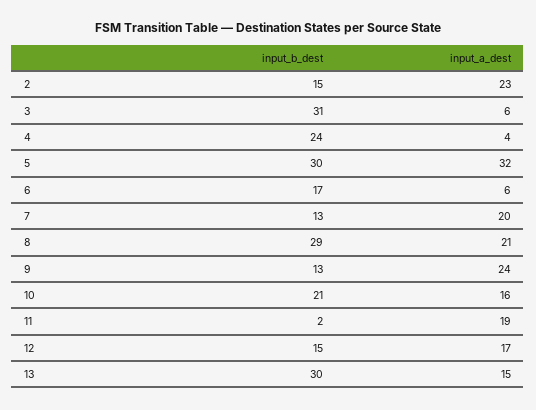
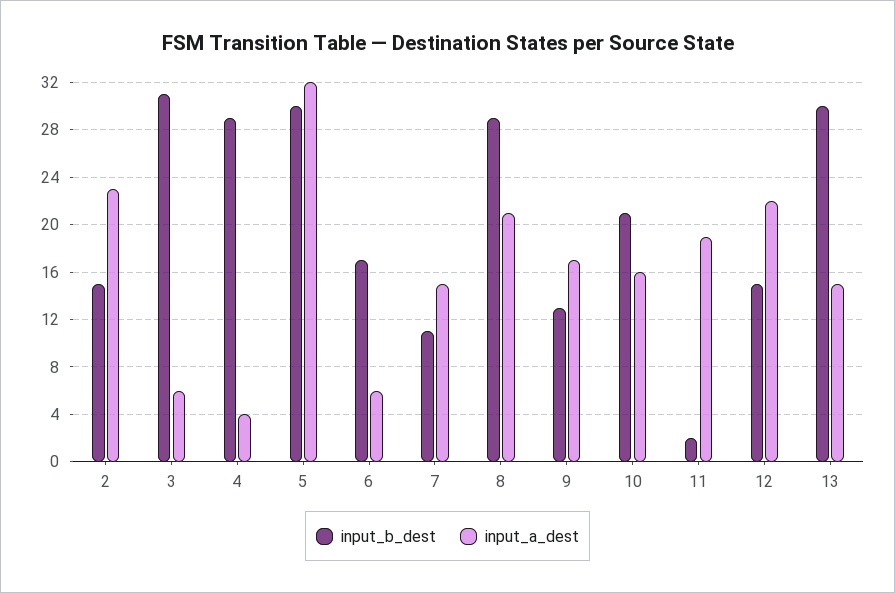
  {
    "input_b_dest": {
      "2": 15,
      "3": 31,
-     "4": 24,
+     "4": 29,
      "5": 30,
      "6": 17,
-     "7": 13,
+     "7": 11,
      "8": 29,
      "9": 13,
      "10": 21,
      "11": 2,
      "12": 15,
      "13": 30
    },
    "input_a_dest": {
      "2": 23,
      "3": 6,
      "4": 4,
      "5": 32,
      "6": 6,
-     "7": 20,
+     "7": 15,
      "8": 21,
-     "9": 24,
+     "9": 17,
      "10": 16,
      "11": 19,
-     "12": 17,
+     "12": 22,
      "13": 15
    }
  }

